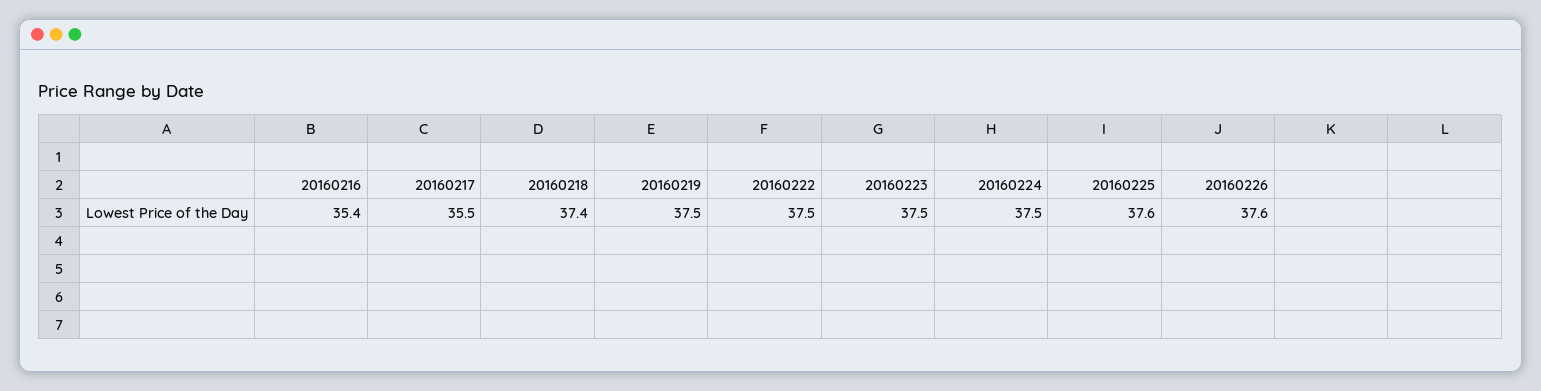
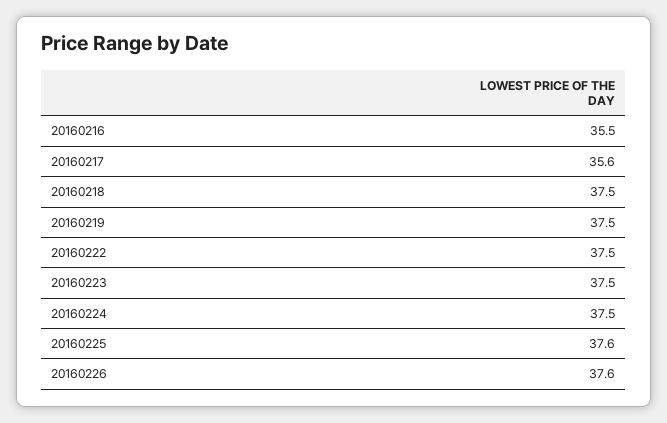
  {
-   "20160216": 35.4,
+   "20160216": 35.5,
-   "20160217": 35.5,
+   "20160217": 35.6,
-   "20160218": 37.4,
+   "20160218": 37.5,
    "20160219": 37.5,
    "20160222": 37.5,
    "20160223": 37.5,
    "20160224": 37.5,
    "20160225": 37.6,
    "20160226": 37.6
  }

